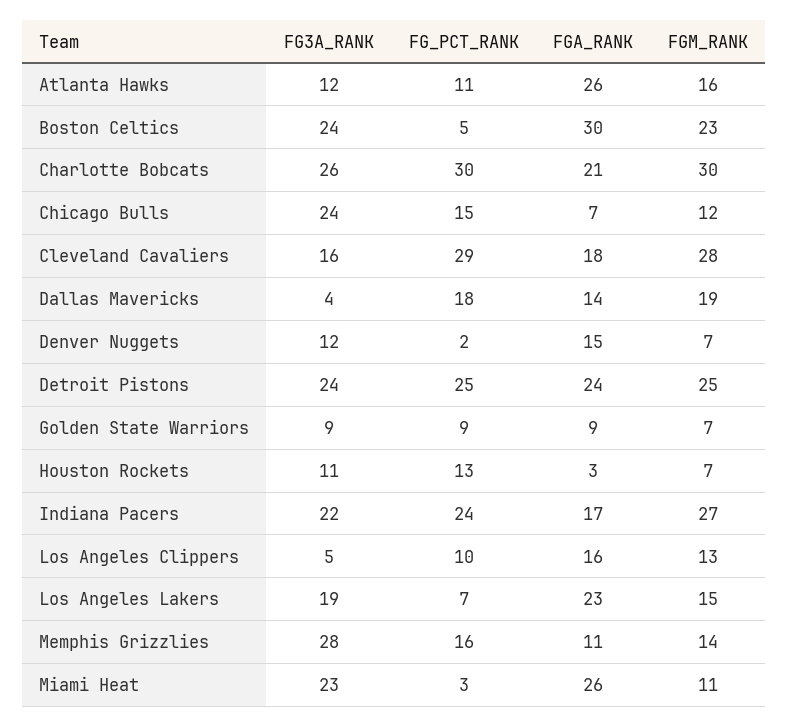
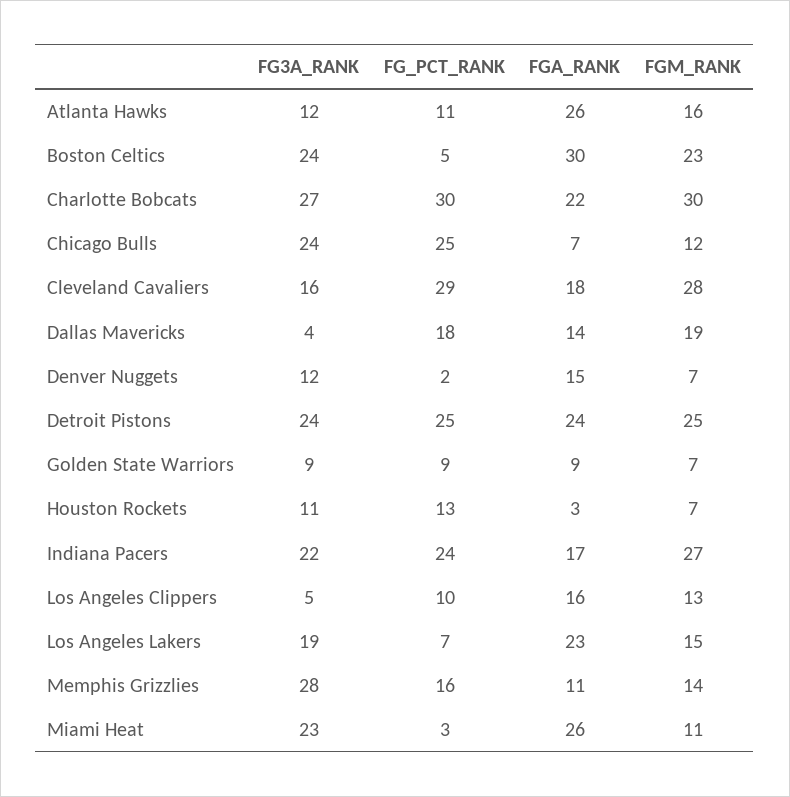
  {
    "FG3A_RANK": {
      "Atlanta Hawks": 12,
      "Boston Celtics": 24,
-     "Charlotte Bobcats": 26,
+     "Charlotte Bobcats": 27,
      "Chicago Bulls": 24,
      "Cleveland Cavaliers": 16,
      "Dallas Mavericks": 4,
      "Denver Nuggets": 12,
      "Detroit Pistons": 24,
      "Golden State Warriors": 9,
      "Houston Rockets": 11,
      "Indiana Pacers": 22,
      "Los Angeles Clippers": 5,
      "Los Angeles Lakers": 19,
      "Memphis Grizzlies": 28,
      "Miami Heat": 23
    },
    "FG_PCT_RANK": {
      "Atlanta Hawks": 11,
      "Boston Celtics": 5,
      "Charlotte Bobcats": 30,
-     "Chicago Bulls": 15,
+     "Chicago Bulls": 25,
      "Cleveland Cavaliers": 29,
      "Dallas Mavericks": 18,
      "Denver Nuggets": 2,
      "Detroit Pistons": 25,
      "Golden State Warriors": 9,
      "Houston Rockets": 13,
      "Indiana Pacers": 24,
      "Los Angeles Clippers": 10,
      "Los Angeles Lakers": 7,
      "Memphis Grizzlies": 16,
      "Miami Heat": 3
    },
    "FGA_RANK": {
      "Atlanta Hawks": 26,
      "Boston Celtics": 30,
-     "Charlotte Bobcats": 21,
+     "Charlotte Bobcats": 22,
      "Chicago Bulls": 7,
      "Cleveland Cavaliers": 18,
      "Dallas Mavericks": 14,
      "Denver Nuggets": 15,
      "Detroit Pistons": 24,
      "Golden State Warriors": 9,
      "Houston Rockets": 3,
      "Indiana Pacers": 17,
      "Los Angeles Clippers": 16,
      "Los Angeles Lakers": 23,
      "Memphis Grizzlies": 11,
      "Miami Heat": 26
    },
    "FGM_RANK": {
      "Atlanta Hawks": 16,
      "Boston Celtics": 23,
      "Charlotte Bobcats": 30,
      "Chicago Bulls": 12,
      "Cleveland Cavaliers": 28,
      "Dallas Mavericks": 19,
      "Denver Nuggets": 7,
      "Detroit Pistons": 25,
      "Golden State Warriors": 7,
      "Houston Rockets": 7,
      "Indiana Pacers": 27,
      "Los Angeles Clippers": 13,
      "Los Angeles Lakers": 15,
      "Memphis Grizzlies": 14,
      "Miami Heat": 11
    }
  }

